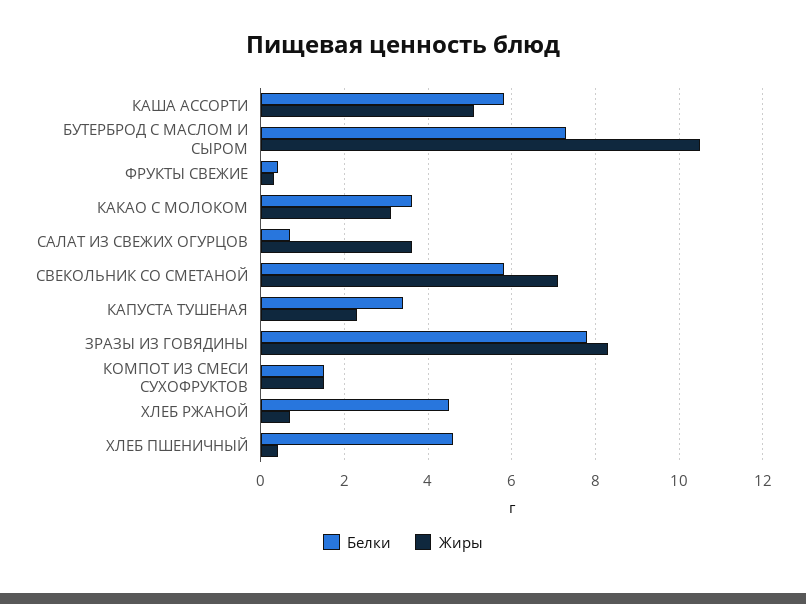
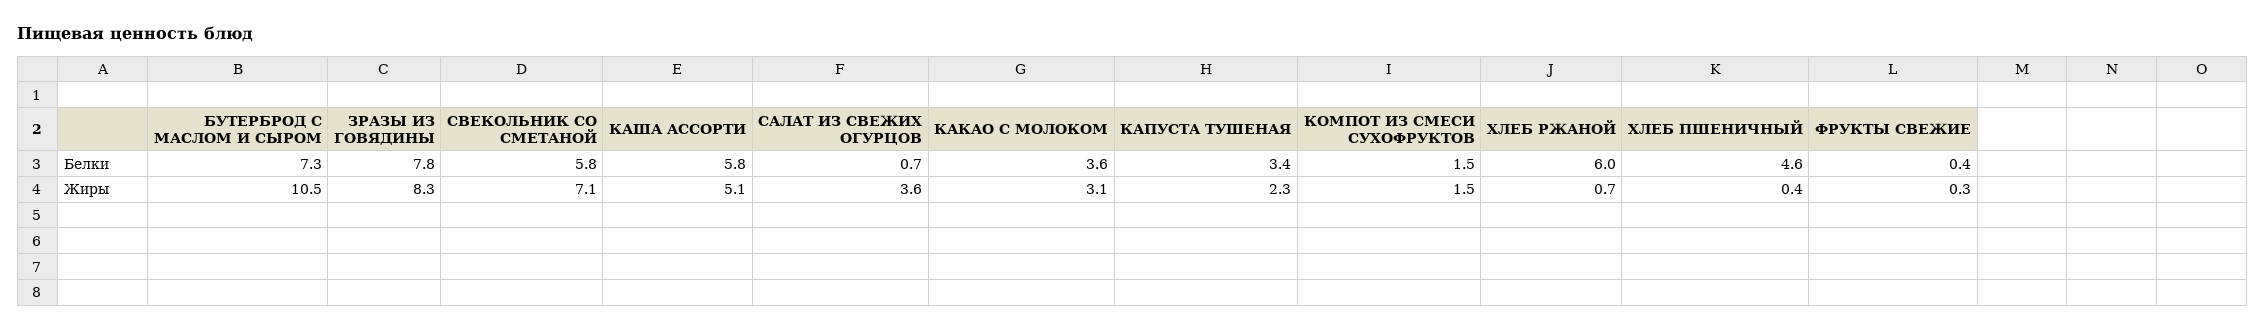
  {
    "Белки": {
      "КАША АССОРТИ": 5.8,
      "БУТЕРБРОД С МАСЛОМ И СЫРОМ": 7.3,
      "ФРУКТЫ СВЕЖИЕ": 0.4,
      "КАКАО С МОЛОКОМ": 3.6,
      "САЛАТ ИЗ СВЕЖИХ ОГУРЦОВ": 0.7,
      "СВЕКОЛЬНИК СО СМЕТАНОЙ": 5.8,
      "КАПУСТА ТУШЕНАЯ": 3.4,
      "ЗРАЗЫ ИЗ ГОВЯДИНЫ": 7.8,
      "КОМПОТ ИЗ СМЕСИ СУХОФРУКТОВ": 1.5,
-     "ХЛЕБ РЖАНОЙ": 4.5,
+     "ХЛЕБ РЖАНОЙ": 6,
      "ХЛЕБ ПШЕНИЧНЫЙ": 4.6
    },
    "Жиры": {
      "КАША АССОРТИ": 5.1,
      "БУТЕРБРОД С МАСЛОМ И СЫРОМ": 10.5,
      "ФРУКТЫ СВЕЖИЕ": 0.3,
      "КАКАО С МОЛОКОМ": 3.1,
      "САЛАТ ИЗ СВЕЖИХ ОГУРЦОВ": 3.6,
      "СВЕКОЛЬНИК СО СМЕТАНОЙ": 7.1,
      "КАПУСТА ТУШЕНАЯ": 2.3,
      "ЗРАЗЫ ИЗ ГОВЯДИНЫ": 8.3,
      "КОМПОТ ИЗ СМЕСИ СУХОФРУКТОВ": 1.5,
      "ХЛЕБ РЖАНОЙ": 0.7,
      "ХЛЕБ ПШЕНИЧНЫЙ": 0.4
    }
  }

